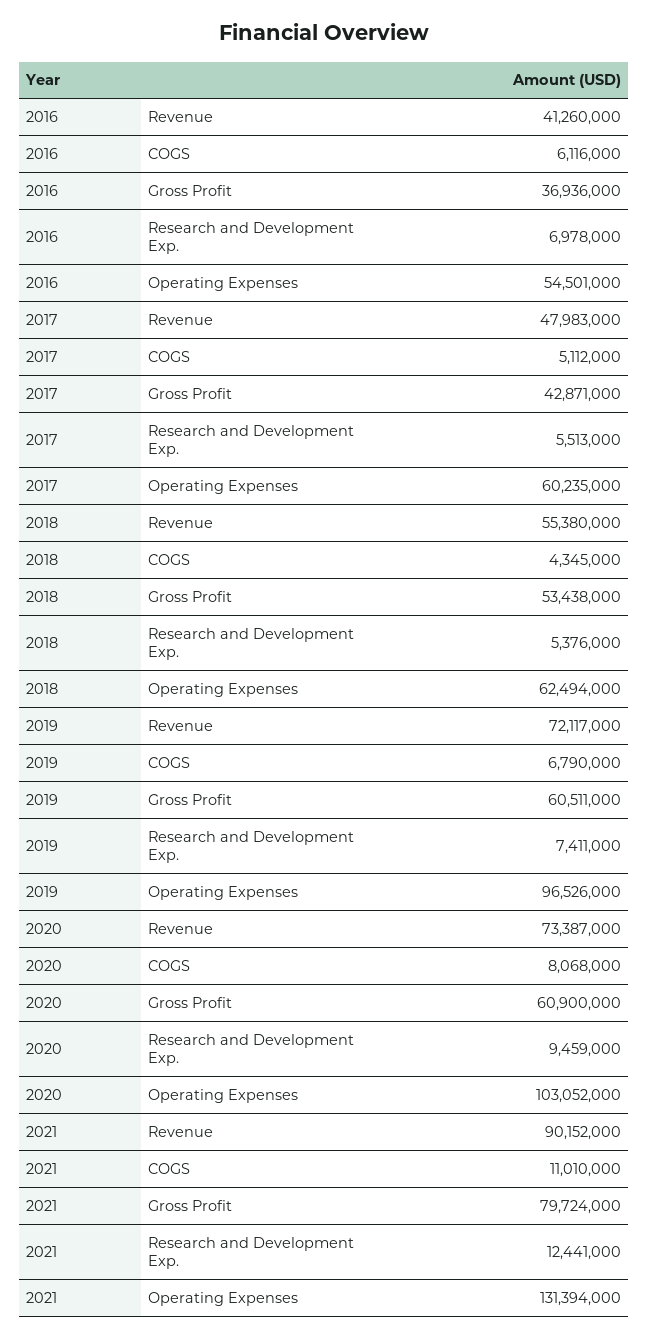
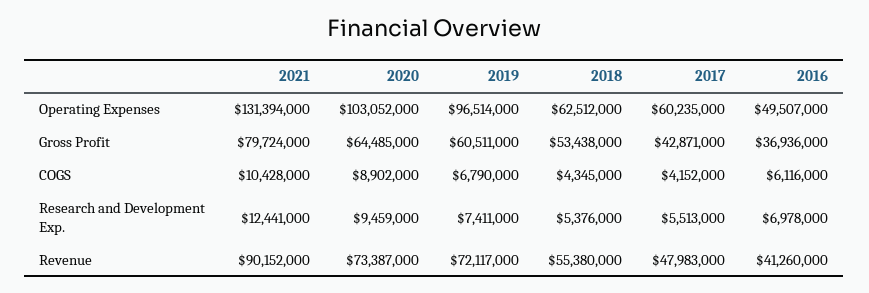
  {
    "2016": {
      "Revenue": 41260000,
      "COGS": 6116000,
      "Gross Profit": 36936000,
      "Research and Development Exp.": 6978000,
-     "Operating Expenses": 54501000
+     "Operating Expenses": 49507000
    },
    "2017": {
      "Revenue": 47983000,
-     "COGS": 5112000,
+     "COGS": 4152000,
      "Gross Profit": 42871000,
      "Research and Development Exp.": 5513000,
      "Operating Expenses": 60235000
    },
    "2018": {
      "Revenue": 55380000,
      "COGS": 4345000,
      "Gross Profit": 53438000,
      "Research and Development Exp.": 5376000,
-     "Operating Expenses": 62494000
+     "Operating Expenses": 62512000
    },
    "2019": {
      "Revenue": 72117000,
      "COGS": 6790000,
      "Gross Profit": 60511000,
      "Research and Development Exp.": 7411000,
-     "Operating Expenses": 96526000
+     "Operating Expenses": 96514000
    },
    "2020": {
      "Revenue": 73387000,
-     "COGS": 8068000,
+     "COGS": 8902000,
-     "Gross Profit": 60900000,
+     "Gross Profit": 64485000,
      "Research and Development Exp.": 9459000,
      "Operating Expenses": 103052000
    },
    "2021": {
      "Revenue": 90152000,
-     "COGS": 11010000,
+     "COGS": 10428000,
      "Gross Profit": 79724000,
      "Research and Development Exp.": 12441000,
      "Operating Expenses": 131394000
    }
  }

